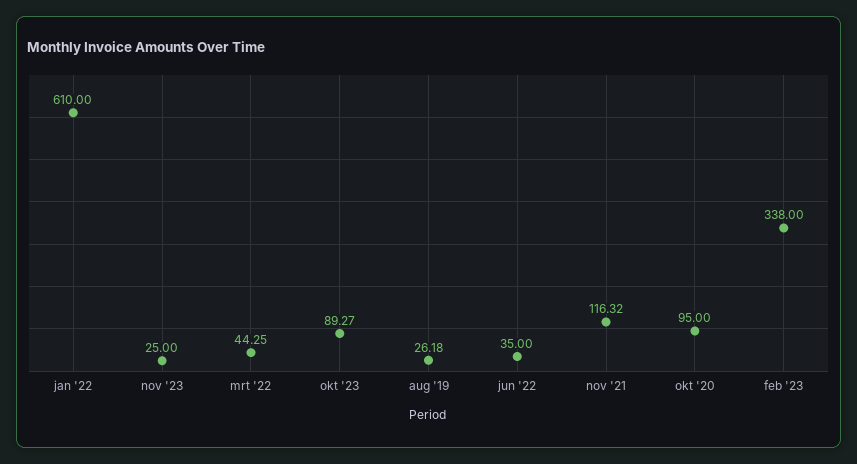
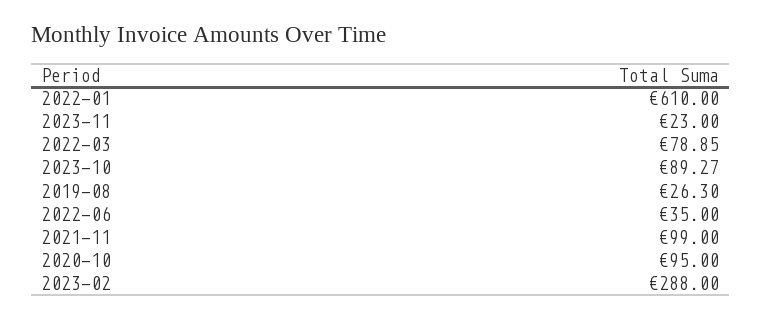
  {
    "jan '22": 610,
-   "nov '23": 25,
+   "nov '23": 23,
-   "mrt '22": 44.25,
+   "mrt '22": 78.85,
    "okt '23": 89.27,
-   "aug '19": 26.18,
+   "aug '19": 26.3,
    "jun '22": 35,
-   "nov '21": 116.32,
+   "nov '21": 99,
    "okt '20": 95,
-   "feb '23": 338
+   "feb '23": 288
  }

